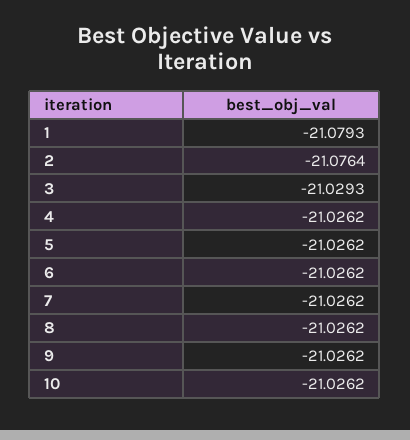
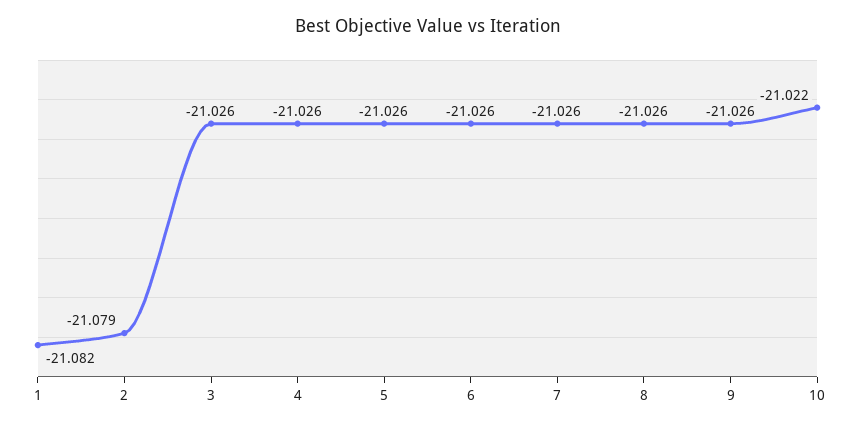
  {
-   "1": -21.0793,
+   "1": -21.082,
-   "2": -21.0764,
+   "2": -21.079,
-   "3": -21.0293,
+   "3": -21.026,
    "4": -21.0262,
    "5": -21.0262,
    "6": -21.0262,
    "7": -21.0262,
    "8": -21.0262,
    "9": -21.0262,
-   "10": -21.0262
+   "10": -21.022
  }

